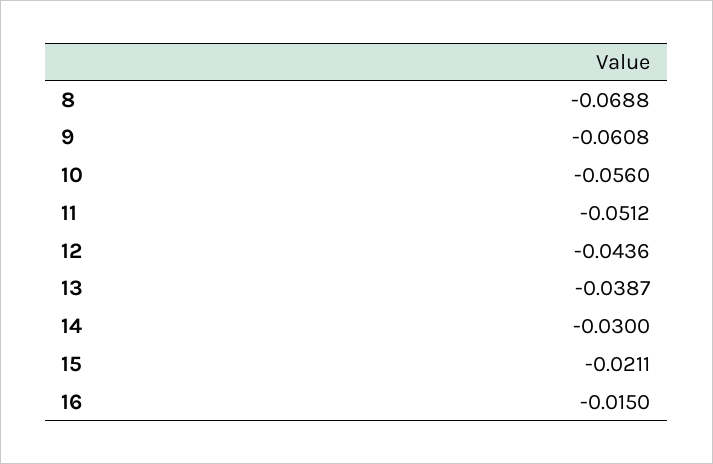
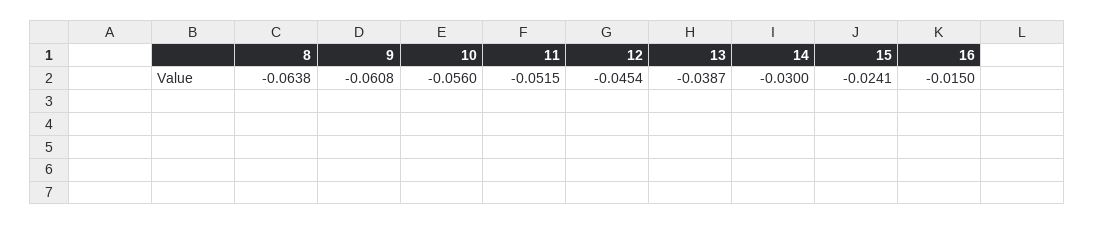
  {
-   "8": -0.0688,
+   "8": -0.0638,
    "9": -0.0608,
    "10": -0.056,
-   "11": -0.0512,
+   "11": -0.0515,
-   "12": -0.0436,
+   "12": -0.0454,
    "13": -0.0387,
    "14": -0.03,
-   "15": -0.0211,
+   "15": -0.0241,
    "16": -0.015
  }

